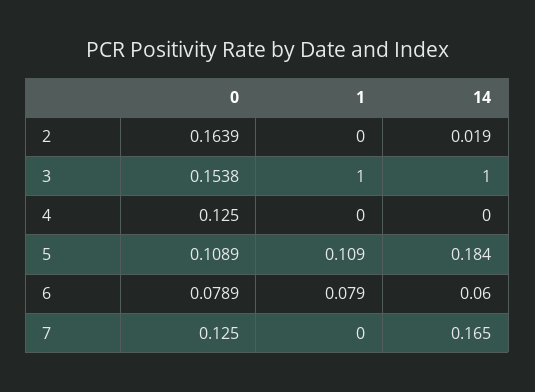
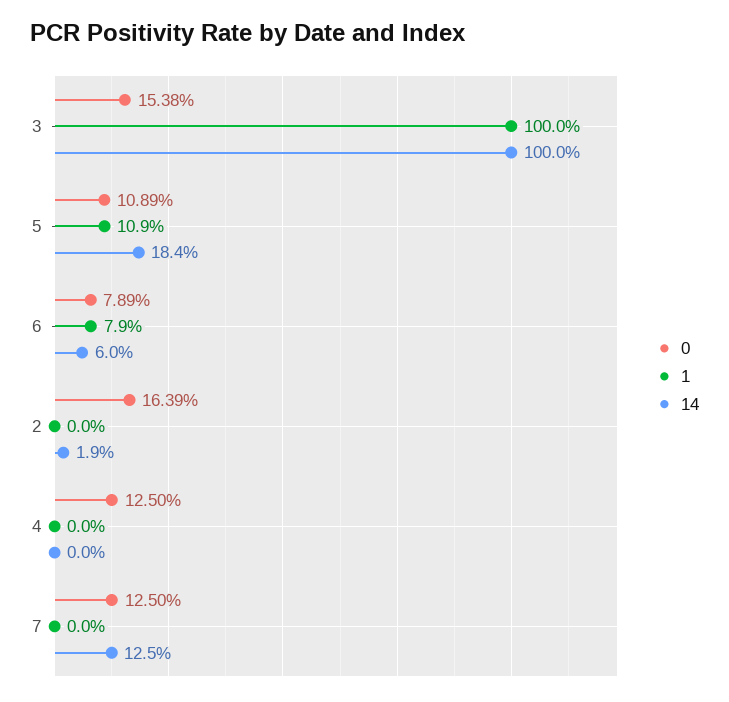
  {
    "0": {
      "2": 0.1639,
      "3": 0.1538,
      "4": 0.125,
      "5": 0.1089,
      "6": 0.0789,
      "7": 0.125
    },
    "1": {
      "2": 0,
      "3": 1,
      "4": 0,
      "5": 0.109,
      "6": 0.079,
      "7": 0
    },
    "14": {
      "2": 0.019,
      "3": 1,
      "4": 0,
      "5": 0.184,
      "6": 0.06,
-     "7": 0.165
+     "7": 0.125
    }
  }

